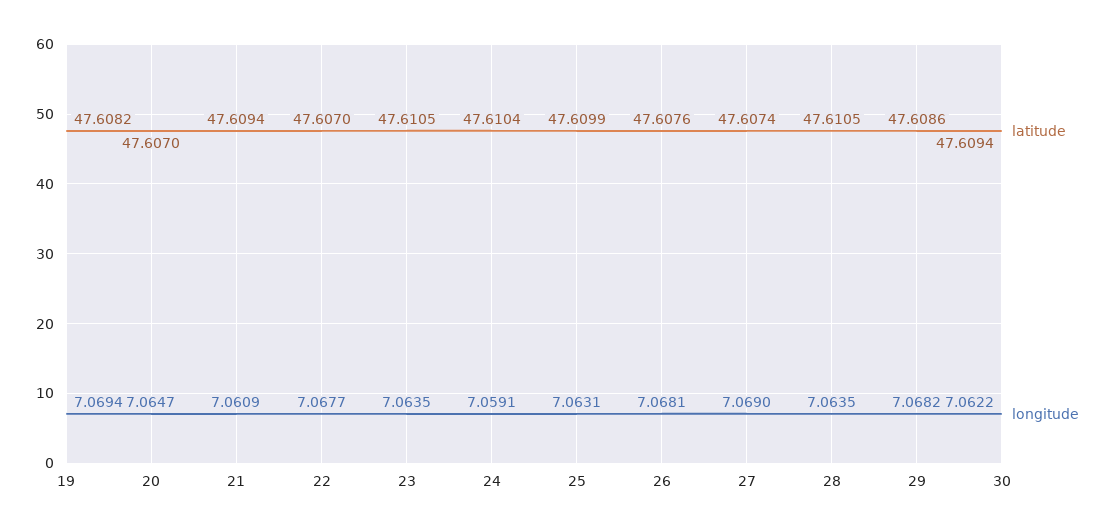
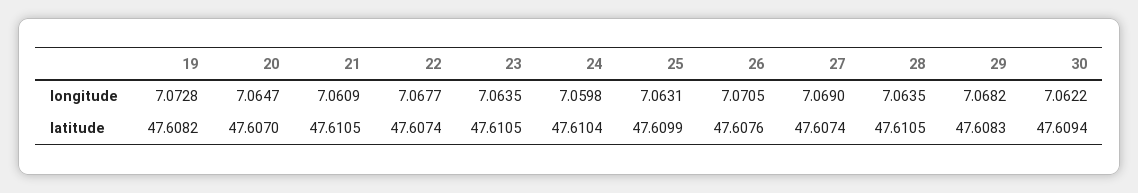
  {
    "latitude": {
      "19": 47.6082,
      "20": 47.607,
-     "21": 47.6094,
+     "21": 47.6105,
-     "22": 47.607,
+     "22": 47.6074,
      "23": 47.6105,
      "24": 47.6104,
      "25": 47.6099,
      "26": 47.6076,
      "27": 47.6074,
      "28": 47.6105,
-     "29": 47.6086,
+     "29": 47.6083,
      "30": 47.6094
    },
    "longitude": {
-     "19": 7.0694,
+     "19": 7.0728,
      "20": 7.0647,
      "21": 7.0609,
      "22": 7.0677,
      "23": 7.0635,
-     "24": 7.0591,
+     "24": 7.0598,
      "25": 7.0631,
-     "26": 7.0681,
+     "26": 7.0705,
      "27": 7.069,
      "28": 7.0635,
      "29": 7.0682,
      "30": 7.0622
    }
  }

